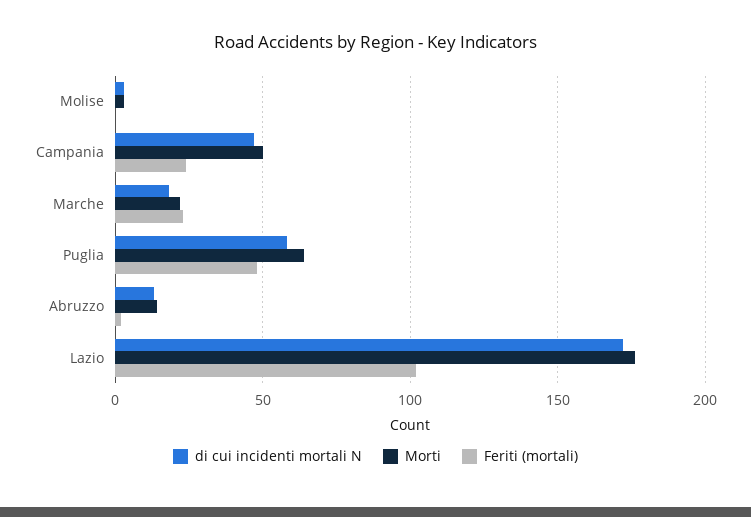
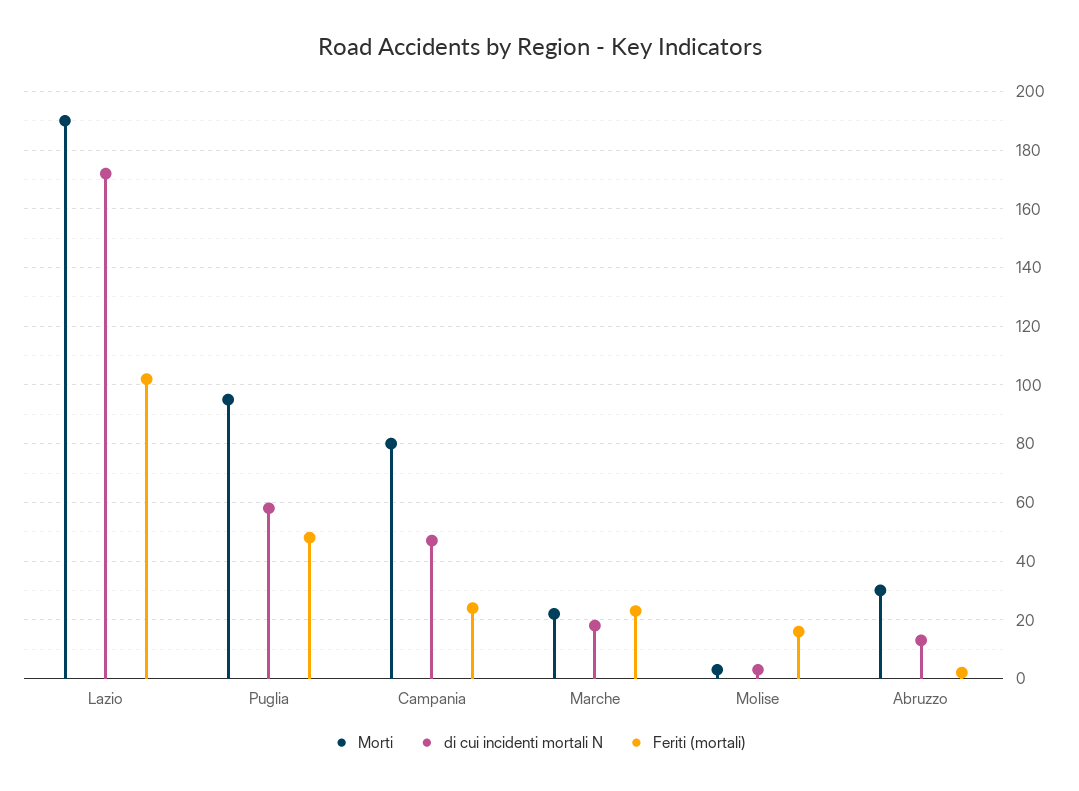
  {
    "di cui incidenti mortali N": {
      "Molise": 5,
      "Campania": 45,
      "Marche": 20,
      "Puglia": 60,
      "Abruzzo": 15,
      "Lazio": 170
    },
    "Morti": {
      "Molise": 5,
-     "Campania": 50,
+     "Campania": 80,
      "Marche": 20,
-     "Puglia": 65,
+     "Puglia": 95,
-     "Abruzzo": 15,
+     "Abruzzo": 30,
-     "Lazio": 175
+     "Lazio": 190
    },
    "Feriti (mortali)": {
-     "Molise": 0,
+     "Molise": 15,
      "Campania": 25,
      "Marche": 25,
      "Puglia": 50,
      "Abruzzo": 0,
      "Lazio": 100
    }
  }

